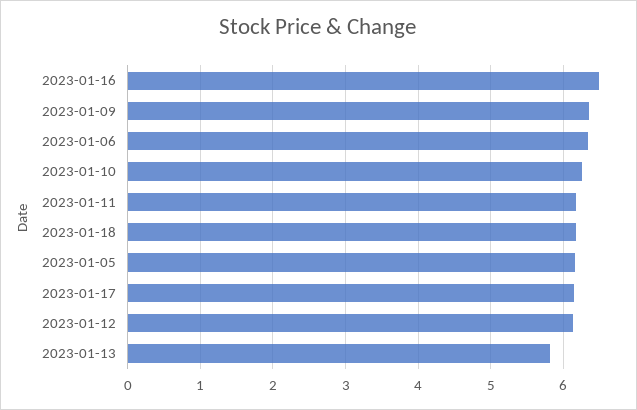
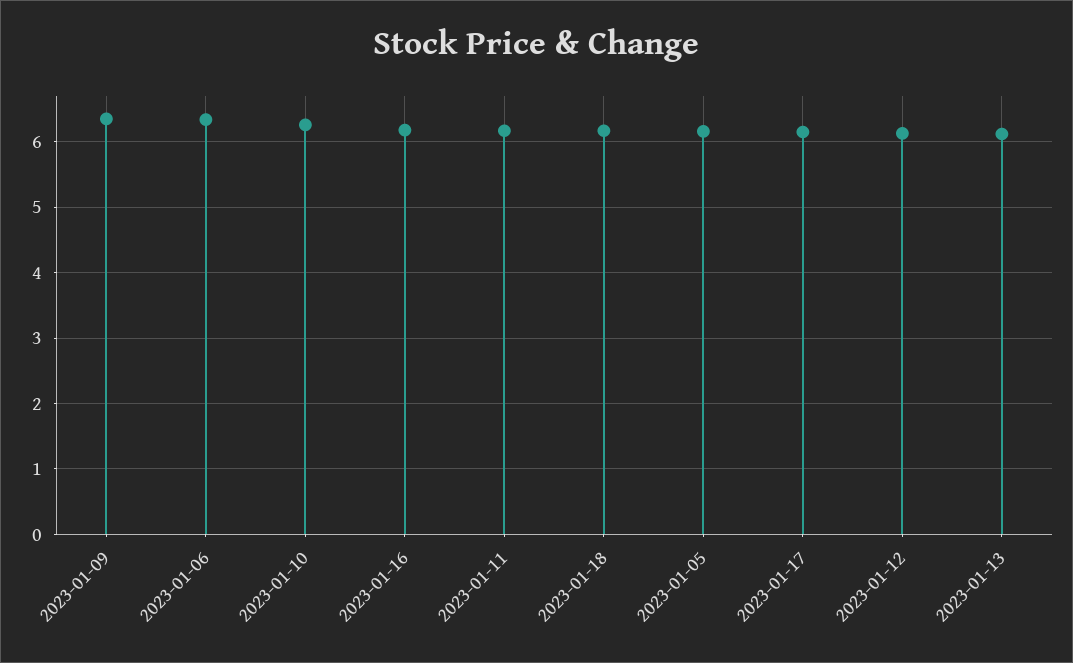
  {
-   "2023-01-16": 6.5,
+   "2023-01-16": 6.2,
    "2023-01-09": 6.4,
    "2023-01-06": 6.3,
    "2023-01-10": 6.3,
    "2023-01-11": 6.2,
    "2023-01-18": 6.2,
    "2023-01-05": 6.2,
    "2023-01-17": 6.2,
    "2023-01-12": 6.1,
-   "2023-01-13": 5.8
+   "2023-01-13": 6.1
  }

